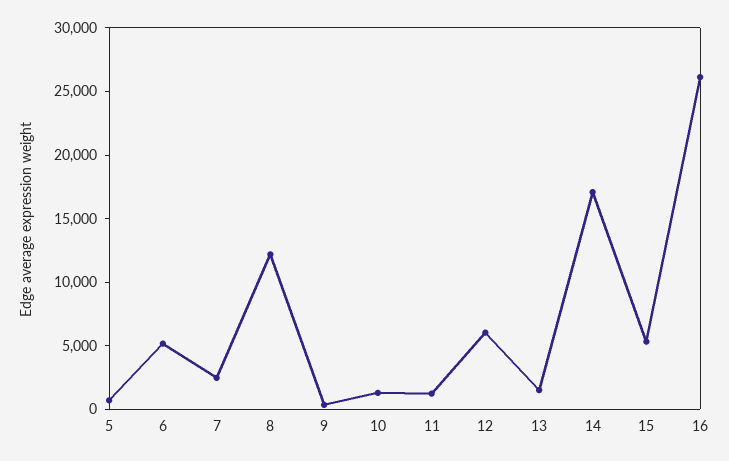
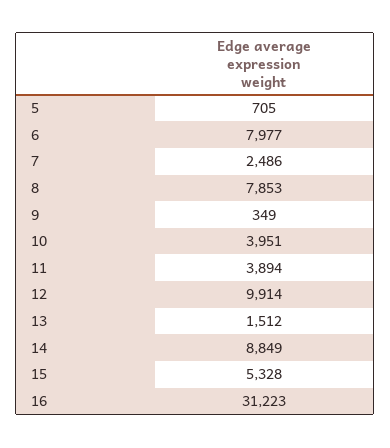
  {
    "5": 705,
-   "6": 5000,
+   "6": 7977,
    "7": 2486,
-   "8": 12000,
+   "8": 7853,
    "9": 349,
-   "10": 1000,
+   "10": 3951,
-   "11": 1000,
+   "11": 3894,
-   "12": 6000,
+   "12": 9914,
    "13": 1512,
-   "14": 17000,
+   "14": 8849,
    "15": 5328,
-   "16": 26000
+   "16": 31223
  }

